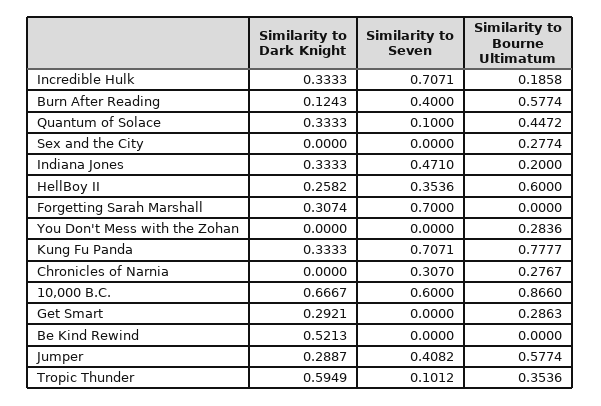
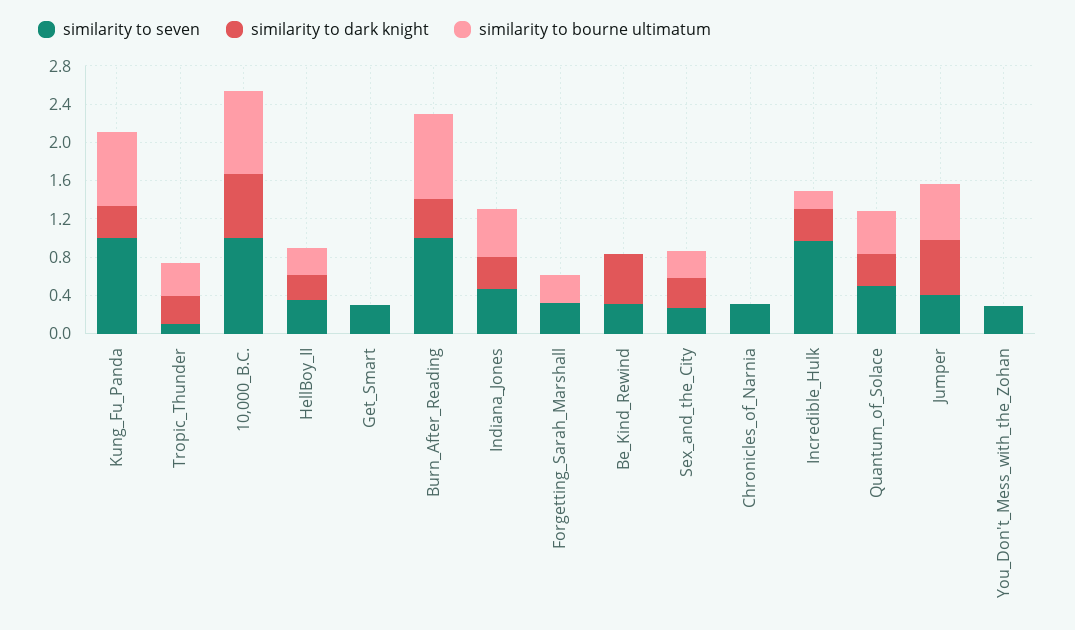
  {
    "Similarity to Dark Knight": {
      "Incredible Hulk": 0.3333,
-     "Burn After Reading": 0.1243,
+     "Burn After Reading": 0.4,
      "Quantum of Solace": 0.3333,
-     "Sex and the City": 0,
+     "Sex and the City": 0.3,
      "Indiana Jones": 0.3333,
      "HellBoy II": 0.2582,
-     "Forgetting Sarah Marshall": 0.3074,
+     "Forgetting Sarah Marshall": 0,
      "You Don't Mess with the Zohan": 0,
      "Kung Fu Panda": 0.3333,
      "Chronicles of Narnia": 0,
      "10,000 B.C.": 0.6667,
-     "Get Smart": 0.2921,
+     "Get Smart": 0,
      "Be Kind Rewind": 0.5213,
-     "Jumper": 0.2887,
+     "Jumper": 0.6,
-     "Tropic Thunder": 0.5949
+     "Tropic Thunder": 0.3
    },
    "Similarity to Seven": {
-     "Incredible Hulk": 0.7071,
+     "Incredible Hulk": 1,
-     "Burn After Reading": 0.4,
+     "Burn After Reading": 1,
-     "Quantum of Solace": 0.1,
+     "Quantum of Solace": 0.5,
-     "Sex and the City": 0,
+     "Sex and the City": 0.3,
      "Indiana Jones": 0.471,
      "HellBoy II": 0.3536,
-     "Forgetting Sarah Marshall": 0.7,
+     "Forgetting Sarah Marshall": 0.3,
-     "You Don't Mess with the Zohan": 0,
+     "You Don't Mess with the Zohan": 0.3,
-     "Kung Fu Panda": 0.7071,
+     "Kung Fu Panda": 1,
      "Chronicles of Narnia": 0.307,
-     "10,000 B.C.": 0.6,
+     "10,000 B.C.": 1,
-     "Get Smart": 0,
+     "Get Smart": 0.3,
-     "Be Kind Rewind": 0,
+     "Be Kind Rewind": 0.3,
      "Jumper": 0.4082,
      "Tropic Thunder": 0.1012
    },
    "Similarity to Bourne Ultimatum": {
      "Incredible Hulk": 0.1858,
-     "Burn After Reading": 0.5774,
+     "Burn After Reading": 0.9,
      "Quantum of Solace": 0.4472,
      "Sex and the City": 0.2774,
-     "Indiana Jones": 0.2,
+     "Indiana Jones": 0.5,
-     "HellBoy II": 0.6,
+     "HellBoy II": 0.3,
-     "Forgetting Sarah Marshall": 0,
+     "Forgetting Sarah Marshall": 0.3,
-     "You Don't Mess with the Zohan": 0.2836,
+     "You Don't Mess with the Zohan": 0,
      "Kung Fu Panda": 0.7777,
-     "Chronicles of Narnia": 0.2767,
+     "Chronicles of Narnia": 0,
      "10,000 B.C.": 0.866,
-     "Get Smart": 0.2863,
+     "Get Smart": 0,
      "Be Kind Rewind": 0,
      "Jumper": 0.5774,
      "Tropic Thunder": 0.3536
    }
  }

